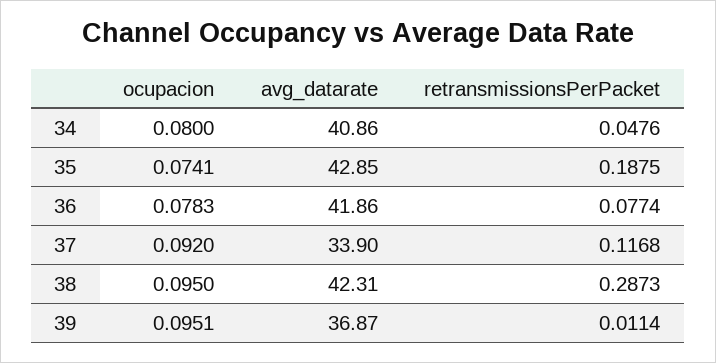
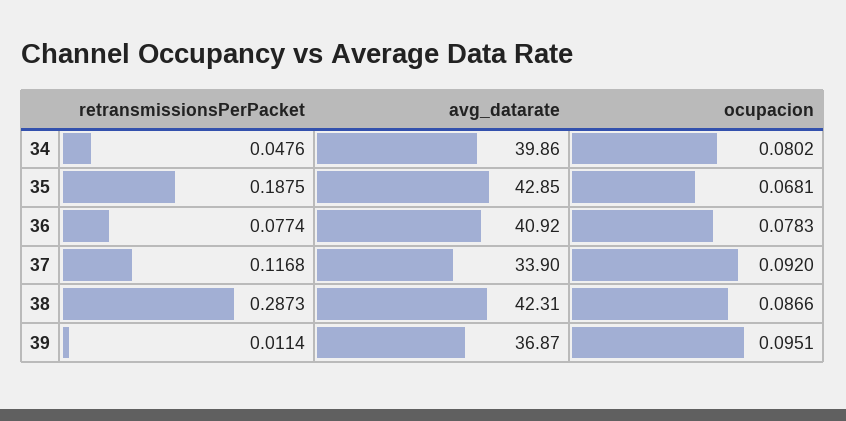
  {
    "ocupacion": {
-     "34": 0.08,
+     "34": 0.0802,
-     "35": 0.0741,
+     "35": 0.0681,
      "36": 0.0783,
      "37": 0.092,
-     "38": 0.095,
+     "38": 0.0866,
      "39": 0.0951
    },
    "avg_datarate": {
-     "34": 40.86,
+     "34": 39.86,
      "35": 42.85,
-     "36": 41.86,
+     "36": 40.92,
      "37": 33.9,
      "38": 42.31,
      "39": 36.87
    },
    "retransmissionsPerPacket": {
      "34": 0.0476,
      "35": 0.1875,
      "36": 0.0774,
      "37": 0.1168,
      "38": 0.2873,
      "39": 0.0114
    }
  }

